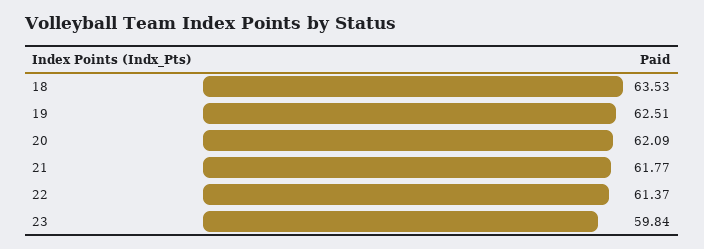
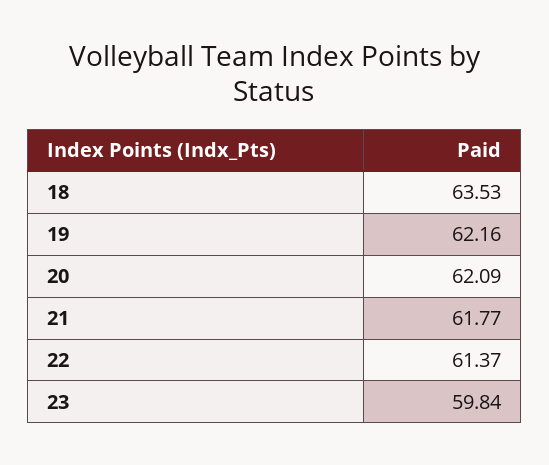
  {
    "18": 63.53,
-   "19": 62.51,
+   "19": 62.16,
    "20": 62.09,
    "21": 61.77,
    "22": 61.37,
    "23": 59.84
  }

